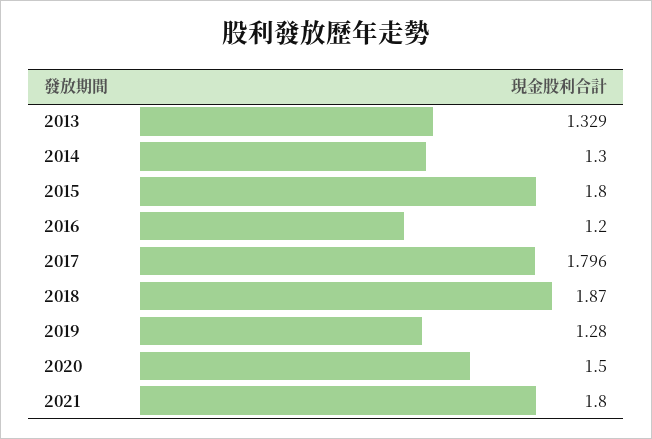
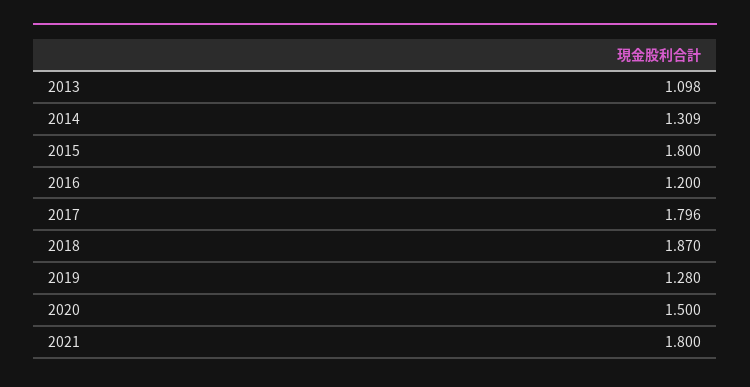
  {
-   "2013": 1.329,
+   "2013": 1.098,
-   "2014": 1.3,
+   "2014": 1.309,
    "2015": 1.8,
    "2016": 1.2,
    "2017": 1.796,
    "2018": 1.87,
    "2019": 1.28,
    "2020": 1.5,
    "2021": 1.8
  }

